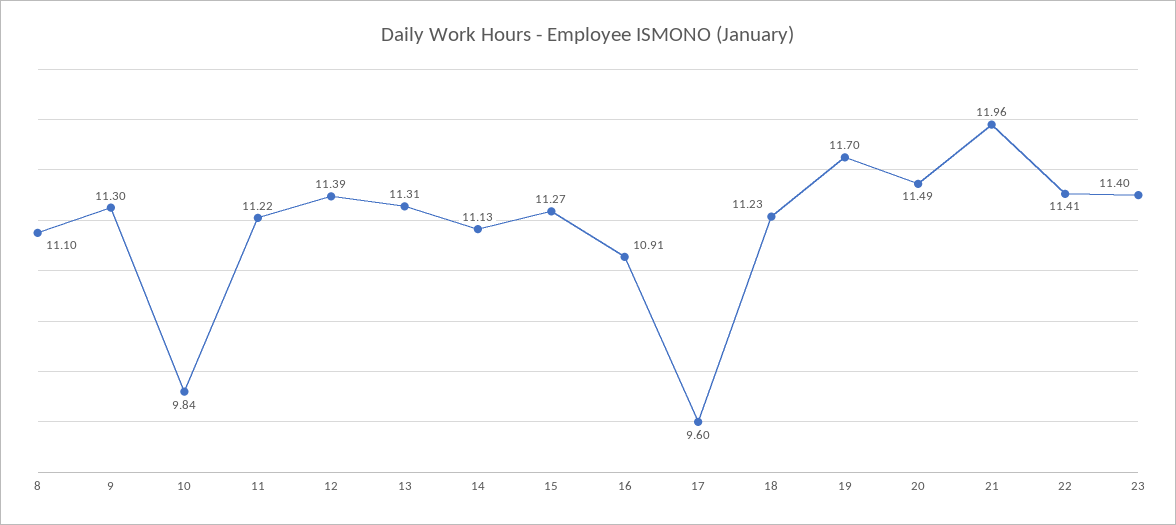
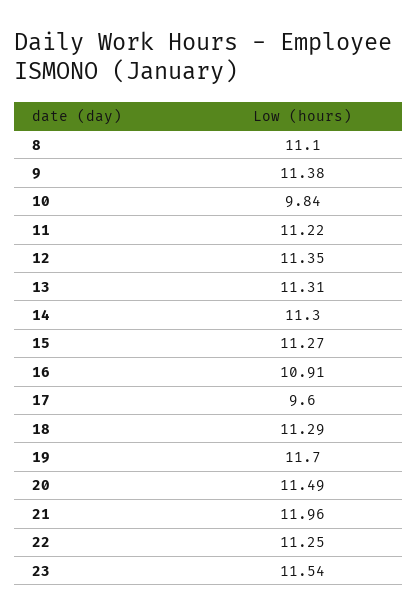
  {
    "8": 11.1,
-   "9": 11.3,
+   "9": 11.38,
    "10": 9.84,
    "11": 11.22,
-   "12": 11.39,
+   "12": 11.35,
    "13": 11.31,
-   "14": 11.13,
+   "14": 11.3,
    "15": 11.27,
    "16": 10.91,
    "17": 9.6,
-   "18": 11.23,
+   "18": 11.29,
    "19": 11.7,
    "20": 11.49,
    "21": 11.96,
-   "22": 11.41,
+   "22": 11.25,
-   "23": 11.4
+   "23": 11.54
  }

